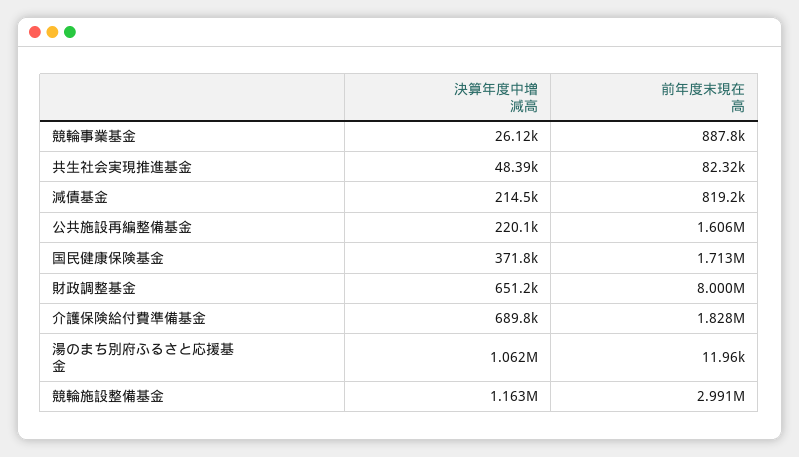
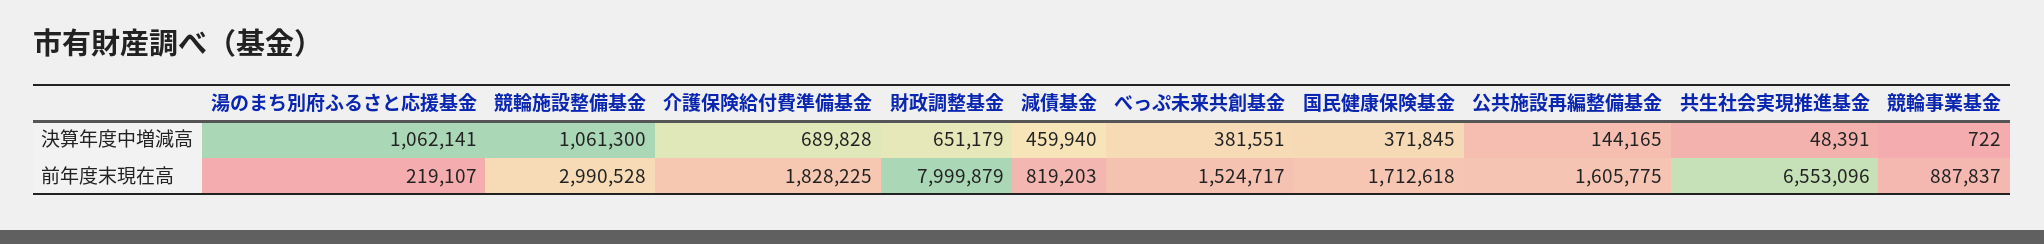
  {
    "決算年度中増減高": {
-     "競輪事業基金": 26120,
+     "競輪事業基金": 722,
      "共生社会実現推進基金": 48391,
-     "減債基金": 214500,
+     "減債基金": 459940,
-     "公共施設再編整備基金": 220100,
+     "公共施設再編整備基金": 144165,
      "国民健康保険基金": 371845,
      "財政調整基金": 651179,
      "介護保険給付費準備基金": 689828,
      "湯のまち別府ふるさと応援基金": 1062141,
-     "競輪施設整備基金": 1163000
+     "競輪施設整備基金": 1061300,
+     "べっぷ未来共創基金": 381551
    },
    "前年度末現在高": {
      "競輪事業基金": 887837,
-     "共生社会実現推進基金": 82320,
+     "共生社会実現推進基金": 6553096,
      "減債基金": 819203,
      "公共施設再編整備基金": 1605775,
      "国民健康保険基金": 1712618,
      "財政調整基金": 7999879,
      "介護保険給付費準備基金": 1828225,
-     "湯のまち別府ふるさと応援基金": 11960,
+     "湯のまち別府ふるさと応援基金": 219107,
-     "競輪施設整備基金": 2990528
+     "競輪施設整備基金": 2990528,
+     "べっぷ未来共創基金": 1524717
    }
  }

